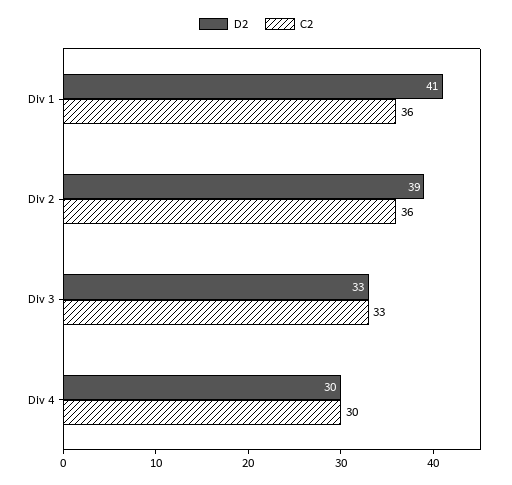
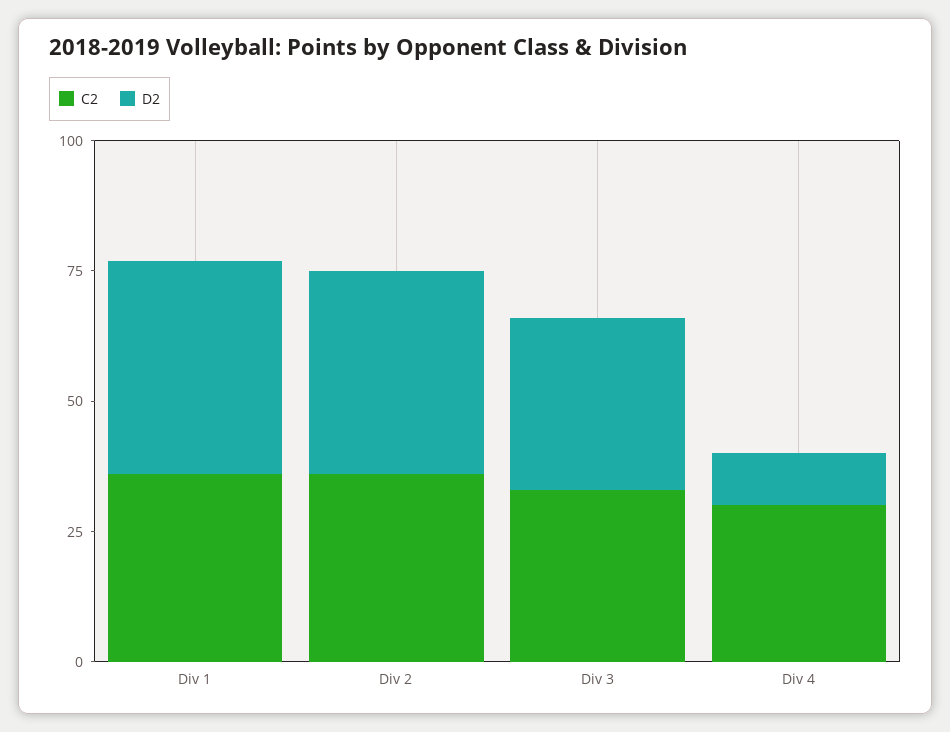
  {
    "D2": {
      "Div 1": 41,
      "Div 2": 39,
      "Div 3": 33,
-     "Div 4": 30
+     "Div 4": 10
    },
    "C2": {
      "Div 1": 36,
      "Div 2": 36,
      "Div 3": 33,
      "Div 4": 30
    }
  }

